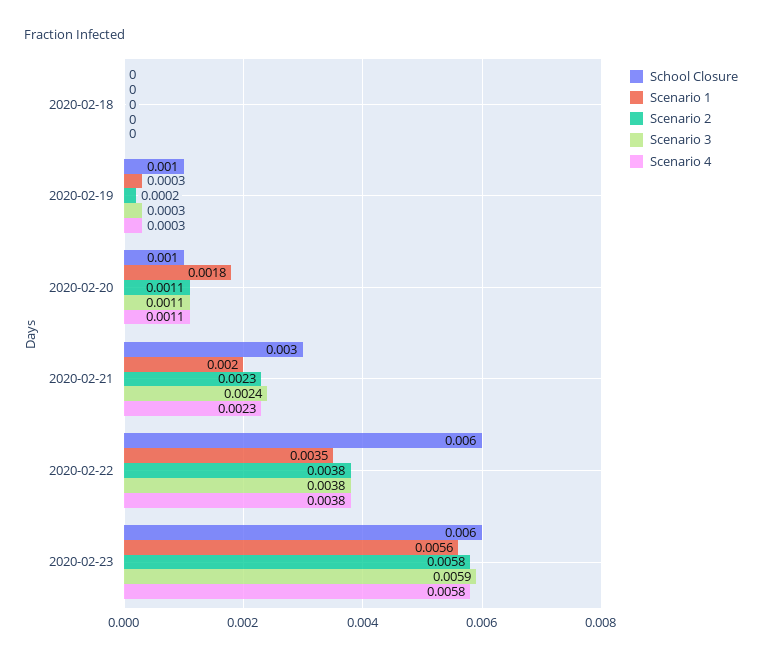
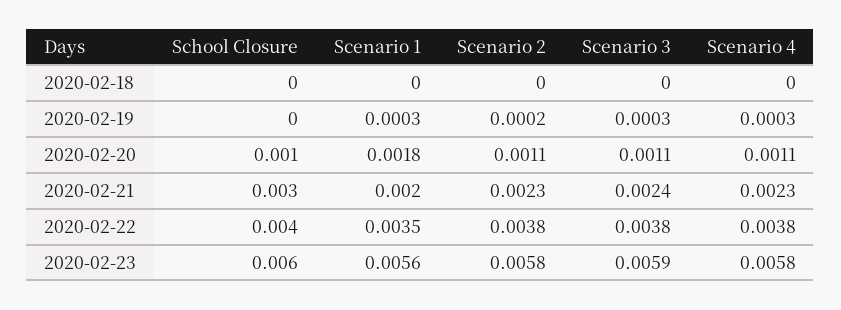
  {
    "School Closure": {
      "2020-02-18": 0,
-     "2020-02-19": 0.001,
+     "2020-02-19": 0,
      "2020-02-20": 0.001,
      "2020-02-21": 0.003,
-     "2020-02-22": 0.006,
+     "2020-02-22": 0.004,
      "2020-02-23": 0.006
    },
    "Scenario 1": {
      "2020-02-18": 0,
      "2020-02-19": 0.0003,
      "2020-02-20": 0.0018,
      "2020-02-21": 0.002,
      "2020-02-22": 0.0035,
      "2020-02-23": 0.0056
    },
    "Scenario 2": {
      "2020-02-18": 0,
      "2020-02-19": 0.0002,
      "2020-02-20": 0.0011,
      "2020-02-21": 0.0023,
      "2020-02-22": 0.0038,
      "2020-02-23": 0.0058
    },
    "Scenario 3": {
      "2020-02-18": 0,
      "2020-02-19": 0.0003,
      "2020-02-20": 0.0011,
      "2020-02-21": 0.0024,
      "2020-02-22": 0.0038,
      "2020-02-23": 0.0059
    },
    "Scenario 4": {
      "2020-02-18": 0,
      "2020-02-19": 0.0003,
      "2020-02-20": 0.0011,
      "2020-02-21": 0.0023,
      "2020-02-22": 0.0038,
      "2020-02-23": 0.0058
    }
  }

